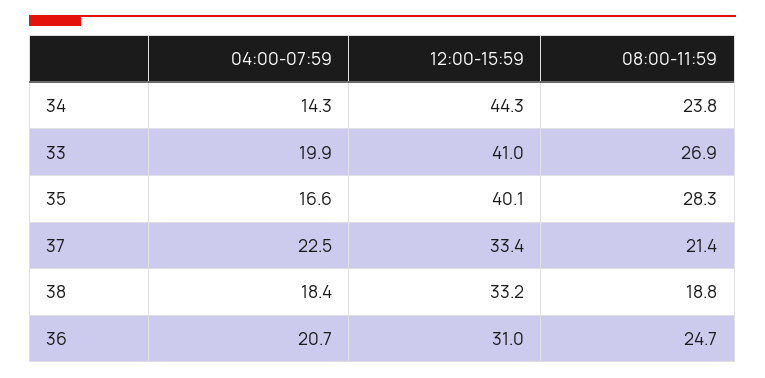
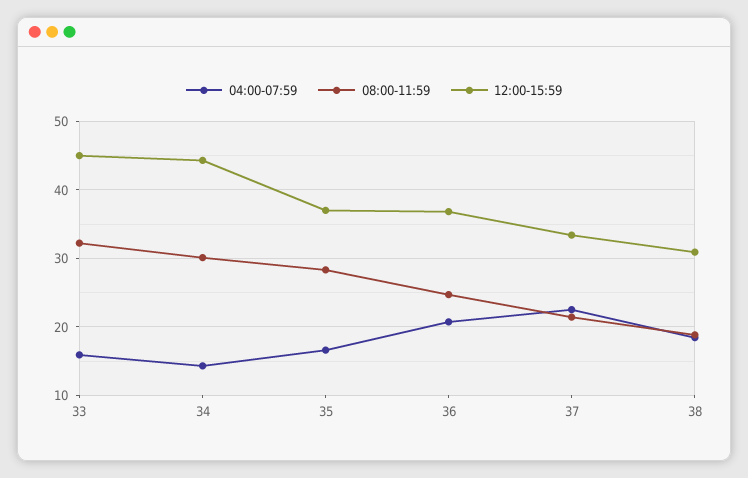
  {
    "04:00-07:59": {
      "34": 14.3,
-     "33": 19.9,
+     "33": 16,
      "35": 16.6,
      "37": 22.5,
      "38": 18.4,
      "36": 20.7
    },
    "12:00-15:59": {
      "34": 44.3,
-     "33": 41,
+     "33": 45,
-     "35": 40.1,
+     "35": 37,
      "37": 33.4,
-     "38": 33.2,
+     "38": 31,
-     "36": 31
+     "36": 37
    },
    "08:00-11:59": {
-     "34": 23.8,
+     "34": 30,
-     "33": 26.9,
+     "33": 32,
      "35": 28.3,
      "37": 21.4,
      "38": 18.8,
      "36": 24.7
    }
  }

